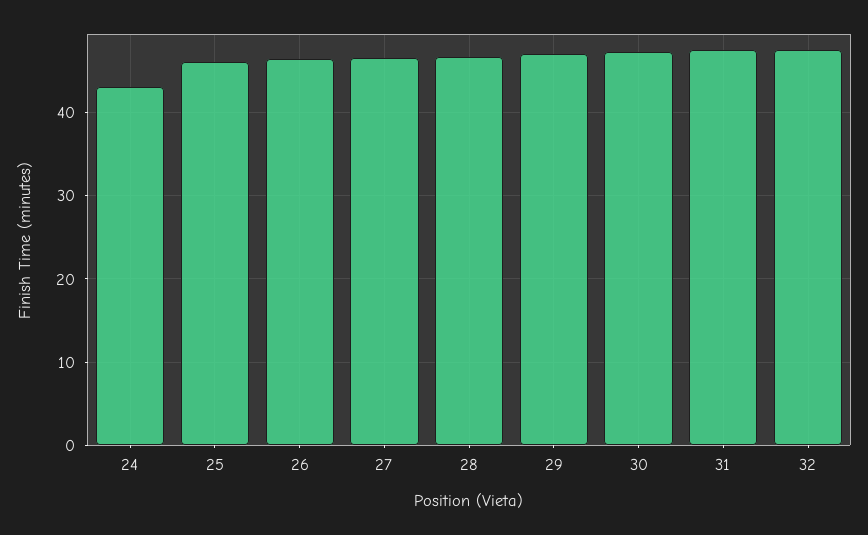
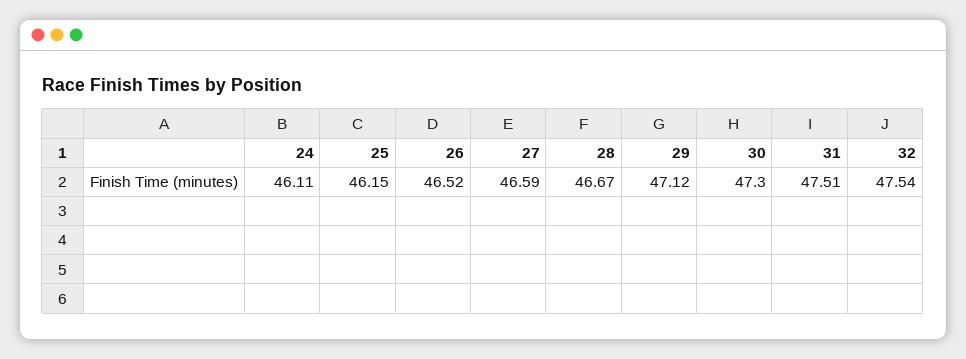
  {
-   "24": 43,
+   "24": 46.11,
    "25": 46.15,
    "26": 46.52,
    "27": 46.59,
    "28": 46.67,
    "29": 47.12,
    "30": 47.3,
    "31": 47.51,
    "32": 47.54
  }

